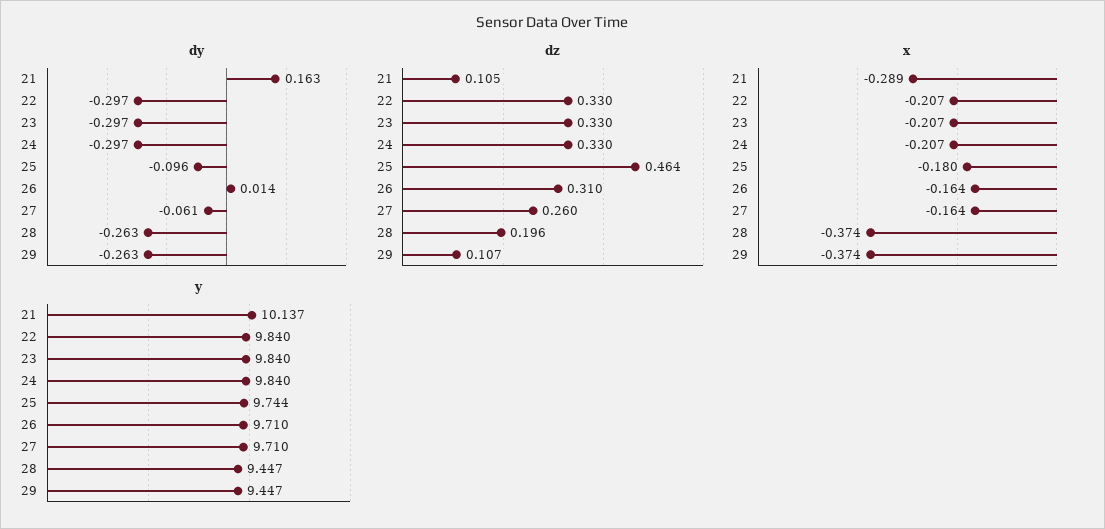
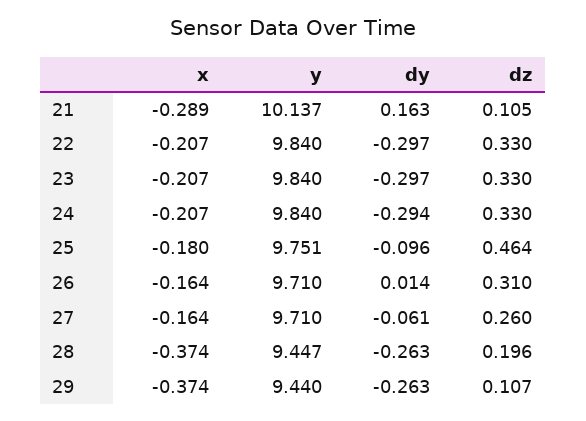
  {
    "dy": {
      "21": 0.163,
      "22": -0.297,
      "23": -0.297,
-     "24": -0.297,
+     "24": -0.294,
      "25": -0.096,
      "26": 0.014,
      "27": -0.061,
      "28": -0.263,
      "29": -0.263
    },
    "dz": {
      "21": 0.105,
      "22": 0.33,
      "23": 0.33,
      "24": 0.33,
      "25": 0.464,
      "26": 0.31,
      "27": 0.26,
      "28": 0.196,
      "29": 0.107
    },
    "x": {
      "21": -0.289,
      "22": -0.207,
      "23": -0.207,
      "24": -0.207,
      "25": -0.18,
      "26": -0.164,
      "27": -0.164,
      "28": -0.374,
      "29": -0.374
    },
    "y": {
      "21": 10.137,
      "22": 9.84,
      "23": 9.84,
      "24": 9.84,
-     "25": 9.744,
+     "25": 9.751,
      "26": 9.71,
      "27": 9.71,
      "28": 9.447,
-     "29": 9.447
+     "29": 9.44
    }
  }

